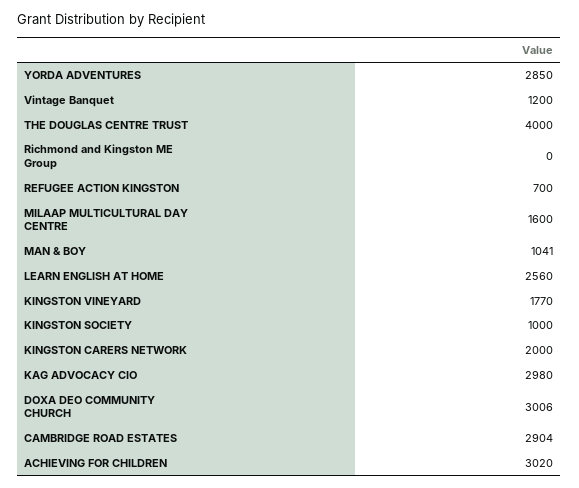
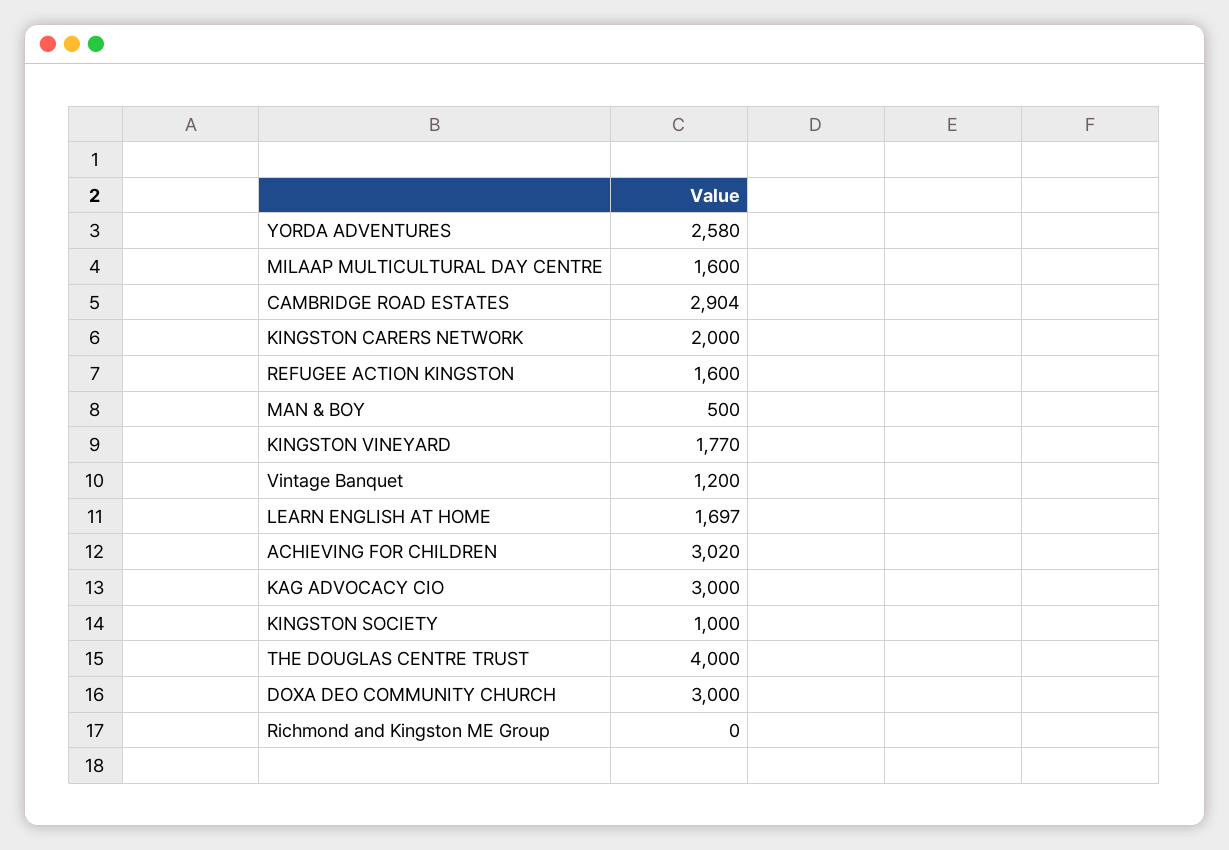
  {
-   "YORDA ADVENTURES": 2850,
+   "YORDA ADVENTURES": 2580,
    "Vintage Banquet": 1200,
    "THE DOUGLAS CENTRE TRUST": 4000,
    "Richmond and Kingston ME Group": 0,
-   "REFUGEE ACTION KINGSTON": 700,
+   "REFUGEE ACTION KINGSTON": 1600,
    "MILAAP MULTICULTURAL DAY CENTRE": 1600,
-   "MAN & BOY": 1041,
+   "MAN & BOY": 500,
-   "LEARN ENGLISH AT HOME": 2560,
+   "LEARN ENGLISH AT HOME": 1697,
    "KINGSTON VINEYARD": 1770,
    "KINGSTON SOCIETY": 1000,
    "KINGSTON CARERS NETWORK": 2000,
-   "KAG ADVOCACY CIO": 2980,
+   "KAG ADVOCACY CIO": 3000,
-   "DOXA DEO COMMUNITY CHURCH": 3006,
+   "DOXA DEO COMMUNITY CHURCH": 3000,
    "CAMBRIDGE ROAD ESTATES": 2904,
    "ACHIEVING FOR CHILDREN": 3020
  }

